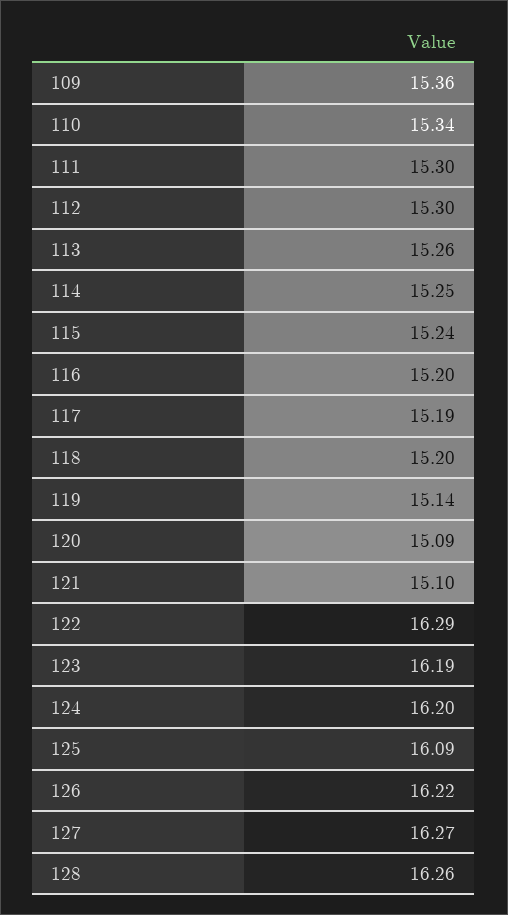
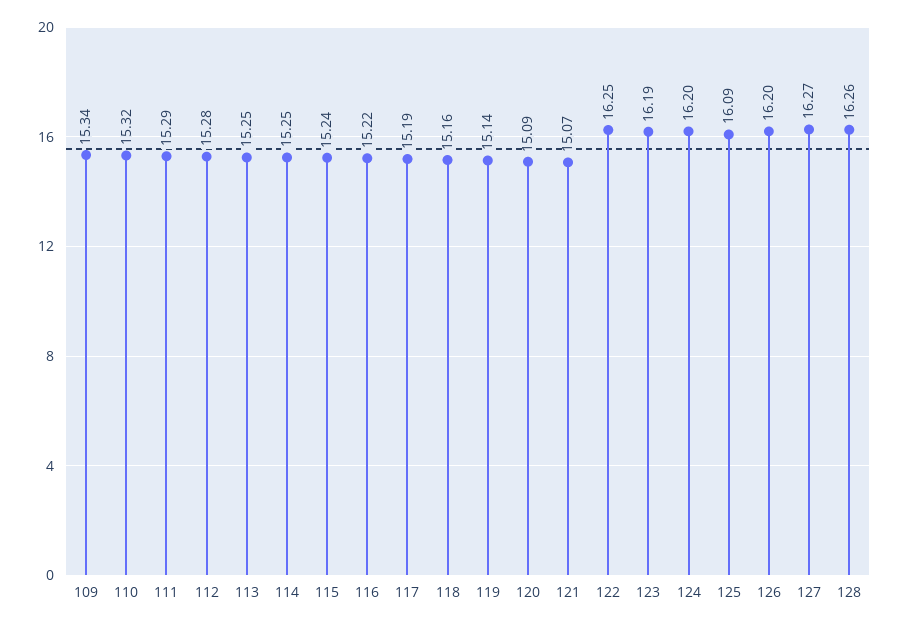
  {
-   "109": 15.36,
+   "109": 15.34,
-   "110": 15.34,
+   "110": 15.32,
-   "111": 15.3,
+   "111": 15.29,
-   "112": 15.3,
+   "112": 15.28,
-   "113": 15.26,
+   "113": 15.25,
    "114": 15.25,
    "115": 15.24,
-   "116": 15.2,
+   "116": 15.22,
    "117": 15.19,
-   "118": 15.2,
+   "118": 15.16,
    "119": 15.14,
    "120": 15.09,
-   "121": 15.1,
+   "121": 15.07,
-   "122": 16.29,
+   "122": 16.25,
    "123": 16.19,
    "124": 16.2,
    "125": 16.09,
-   "126": 16.22,
+   "126": 16.2,
    "127": 16.27,
    "128": 16.26
  }

